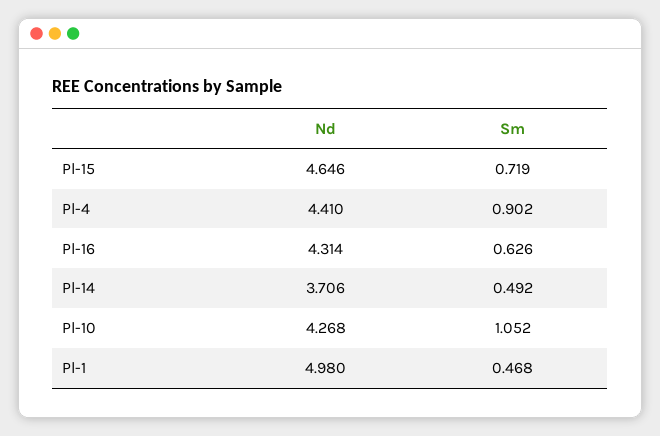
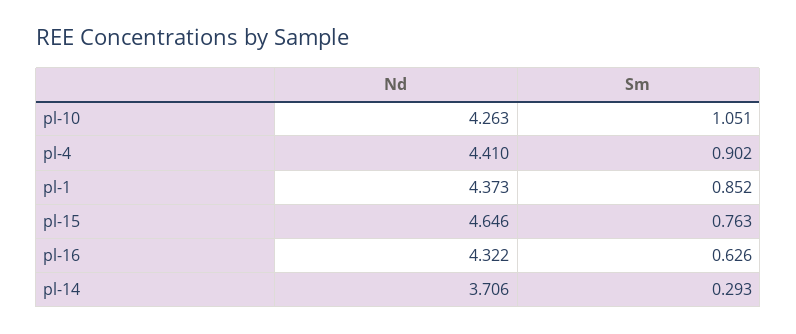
  {
    "Nd": {
      "Pl-15": 4.646,
      "Pl-4": 4.41,
-     "Pl-16": 4.314,
+     "Pl-16": 4.322,
      "Pl-14": 3.706,
-     "Pl-10": 4.268,
+     "Pl-10": 4.263,
-     "Pl-1": 4.98
+     "Pl-1": 4.373
    },
    "Sm": {
-     "Pl-15": 0.719,
+     "Pl-15": 0.763,
      "Pl-4": 0.902,
      "Pl-16": 0.626,
-     "Pl-14": 0.492,
+     "Pl-14": 0.293,
-     "Pl-10": 1.052,
+     "Pl-10": 1.051,
-     "Pl-1": 0.468
+     "Pl-1": 0.852
    }
  }

